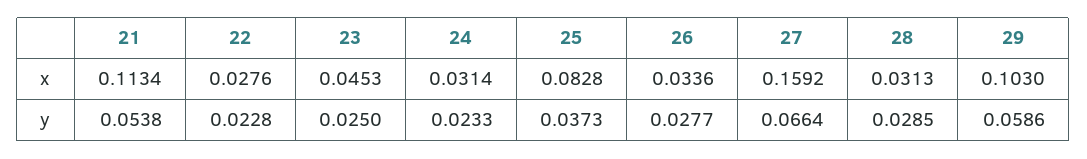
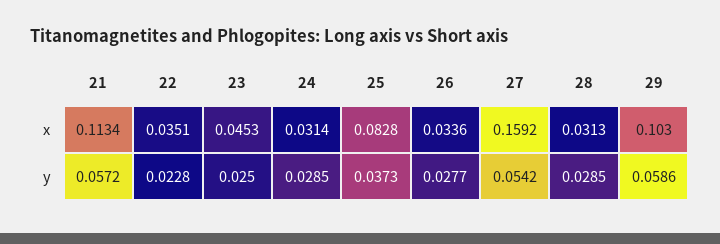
  {
    "21": {
      "x": 0.1134,
-     "y": 0.0538
+     "y": 0.0572
    },
    "22": {
-     "x": 0.0276,
+     "x": 0.0351,
      "y": 0.0228
    },
    "23": {
      "x": 0.0453,
      "y": 0.025
    },
    "24": {
      "x": 0.0314,
-     "y": 0.0233
+     "y": 0.0285
    },
    "25": {
      "x": 0.0828,
      "y": 0.0373
    },
    "26": {
      "x": 0.0336,
      "y": 0.0277
    },
    "27": {
      "x": 0.1592,
-     "y": 0.0664
+     "y": 0.0542
    },
    "28": {
      "x": 0.0313,
      "y": 0.0285
    },
    "29": {
      "x": 0.103,
      "y": 0.0586
    }
  }

